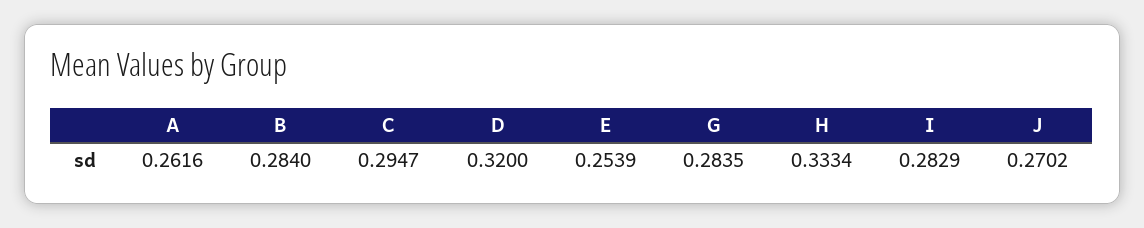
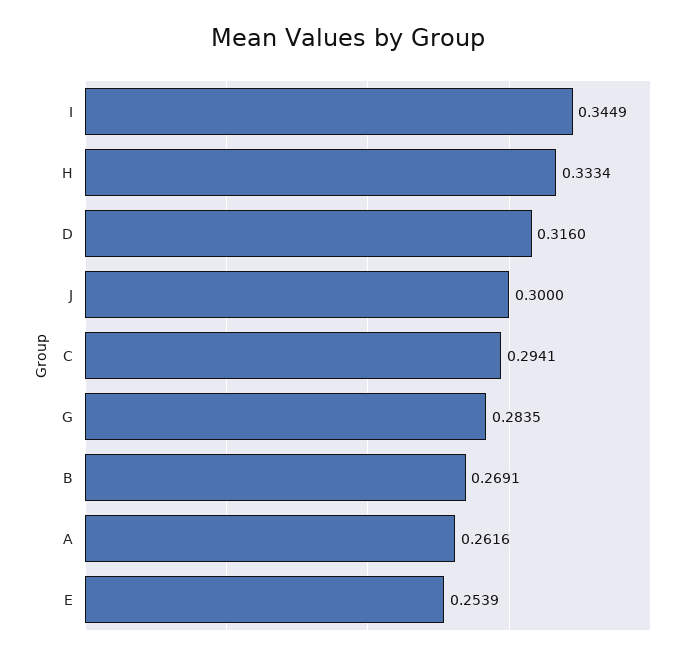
  {
    "A": 0.2616,
-   "B": 0.284,
+   "B": 0.2691,
-   "C": 0.2947,
+   "C": 0.2941,
-   "D": 0.32,
+   "D": 0.316,
    "E": 0.2539,
    "G": 0.2835,
    "H": 0.3334,
-   "I": 0.2829,
+   "I": 0.3449,
-   "J": 0.2702
+   "J": 0.3
  }

